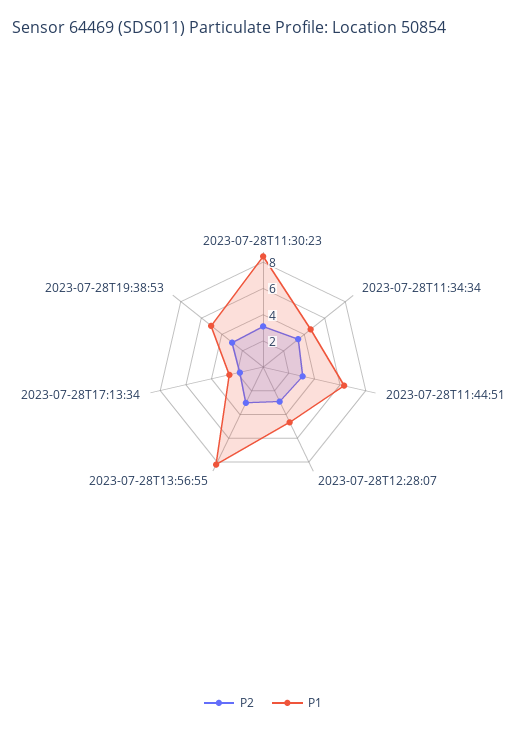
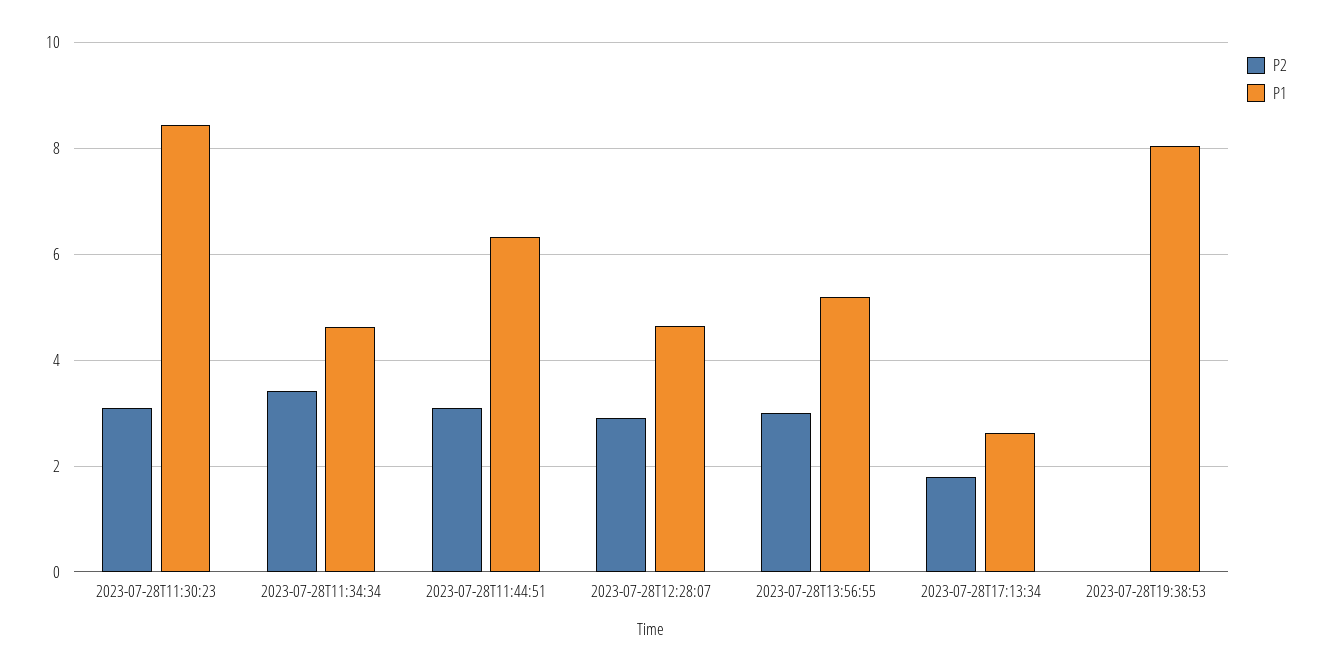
  {
    "P2": {
      "2023-07-28T11:30:23": 3.2,
      "2023-07-28T11:34:34": 3.4,
      "2023-07-28T11:44:51": 3.2,
      "2023-07-28T12:28:07": 3,
      "2023-07-28T13:56:55": 3,
      "2023-07-28T17:13:34": 1.8,
-     "2023-07-28T19:38:53": 3
+     "2023-07-28T19:38:53": 0
    },
    "P1": {
      "2023-07-28T11:30:23": 8.4,
      "2023-07-28T11:34:34": 4.6,
      "2023-07-28T11:44:51": 6.4,
      "2023-07-28T12:28:07": 4.6,
-     "2023-07-28T13:56:55": 8,
+     "2023-07-28T13:56:55": 5.2,
      "2023-07-28T17:13:34": 2.6,
-     "2023-07-28T19:38:53": 5
+     "2023-07-28T19:38:53": 8
    }
  }

